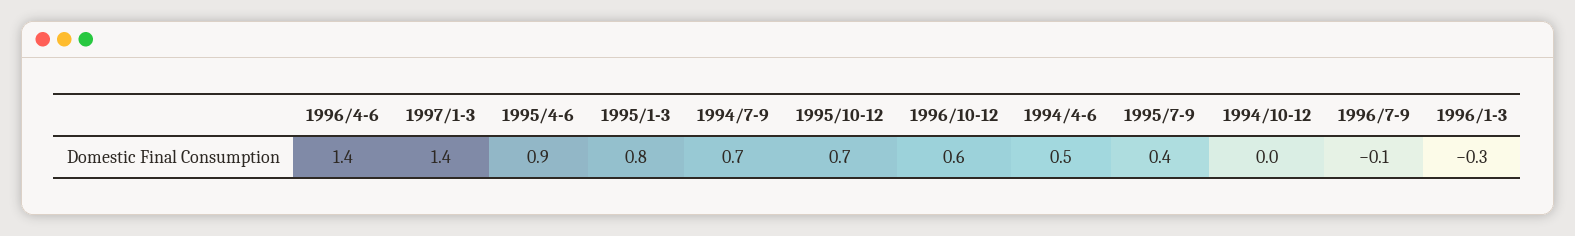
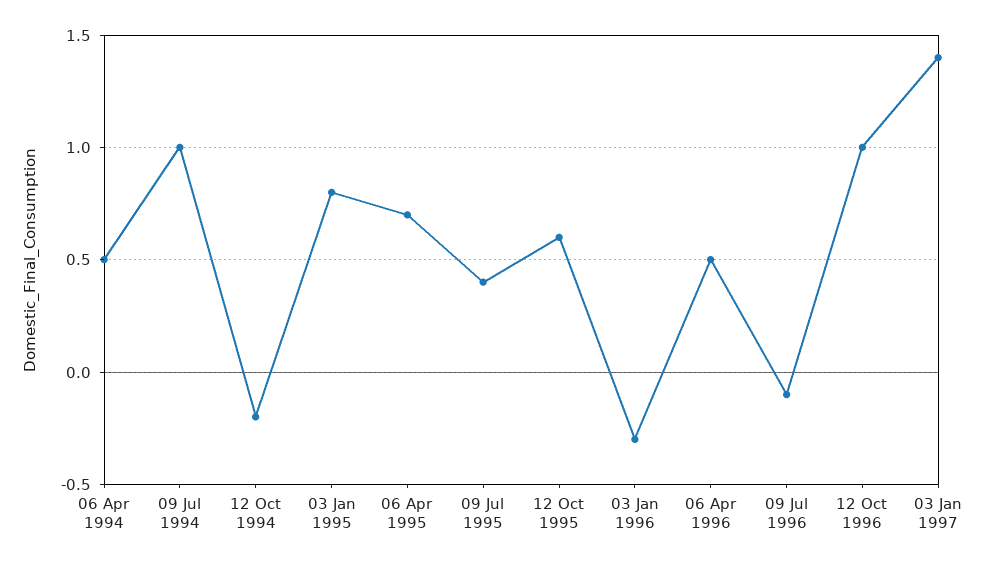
  {
-   "1996/4-6": 1.4,
+   "1996/4-6": 0.5,
    "1997/1-3": 1.4,
-   "1995/4-6": 0.9,
+   "1995/4-6": 0.7,
    "1995/1-3": 0.8,
-   "1994/7-9": 0.7,
+   "1994/7-9": 1,
-   "1995/10-12": 0.7,
+   "1995/10-12": 0.6,
-   "1996/10-12": 0.6,
+   "1996/10-12": 1,
    "1994/4-6": 0.5,
    "1995/7-9": 0.4,
-   "1994/10-12": 0,
+   "1994/10-12": -0.2,
    "1996/7-9": -0.1,
    "1996/1-3": -0.3
  }

